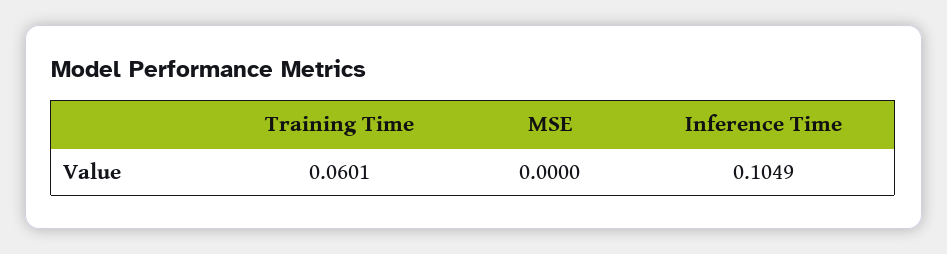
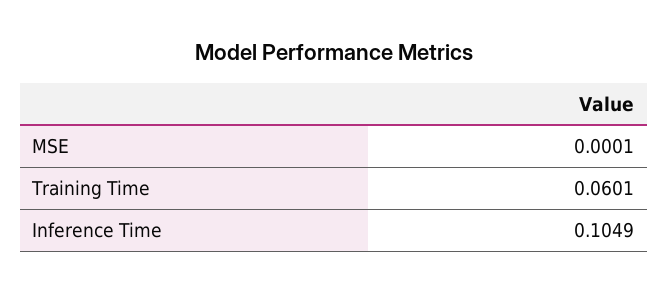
  {
    "Training Time": 0.0601,
-   "MSE": 0,
+   "MSE": 0.0001,
    "Inference Time": 0.1049
  }

